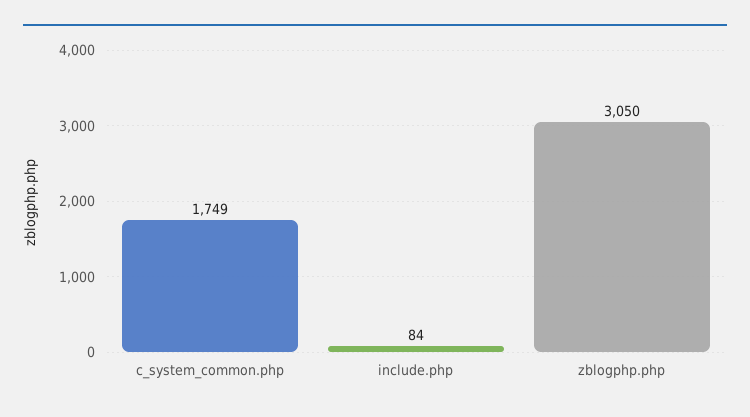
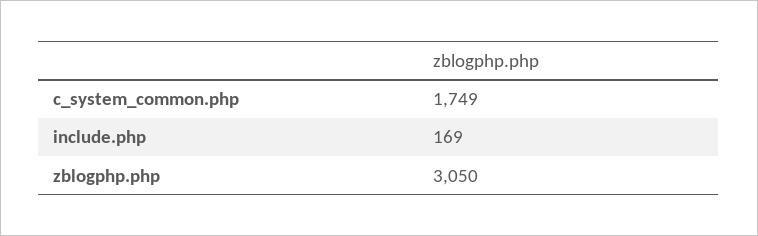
  {
    "c_system_common.php": 1749,
-   "include.php": 84,
+   "include.php": 169,
    "zblogphp.php": 3050
  }

